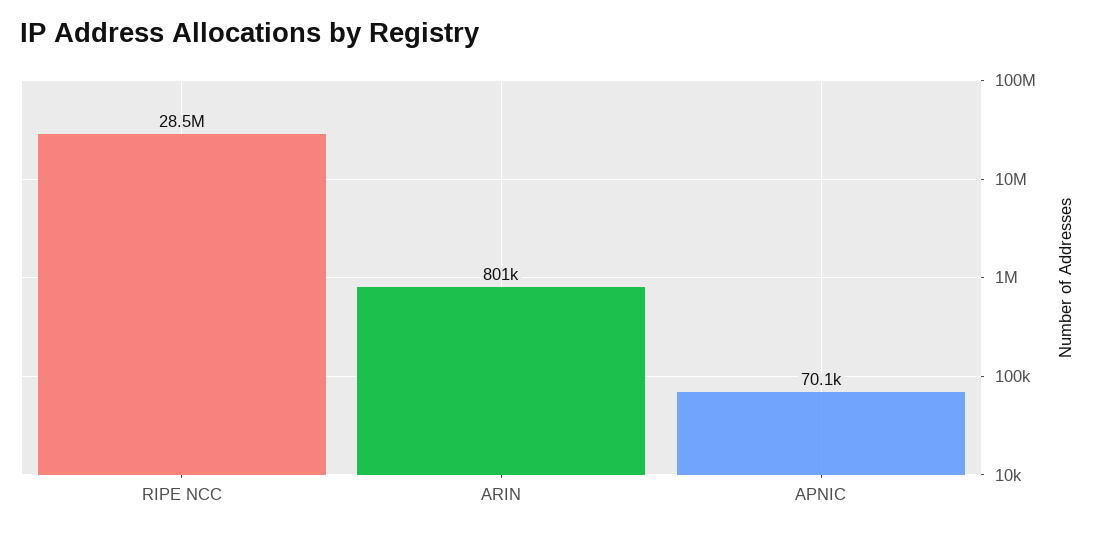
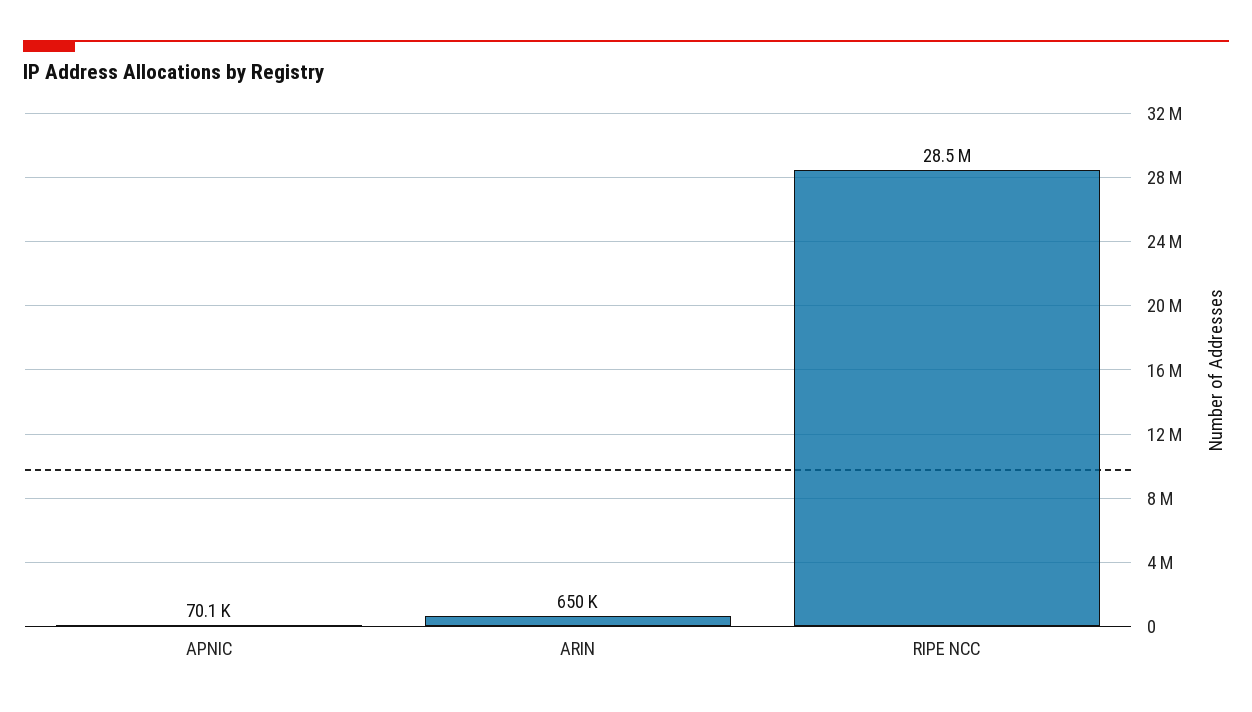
  {
    "RIPE NCC": 28500000,
-   "ARIN": 801000,
+   "ARIN": 650000,
    "APNIC": 70100
  }

